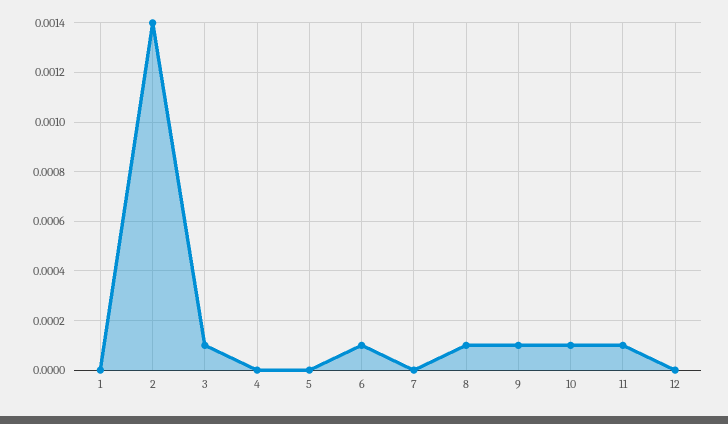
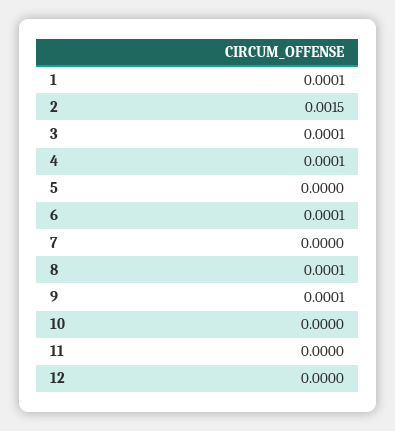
  {
-   "1": 0,
+   "1": 0.0001,
-   "2": 0.0014,
+   "2": 0.0015,
    "3": 0.0001,
-   "4": 0,
+   "4": 0.0001,
    "5": 0,
    "6": 0.0001,
    "7": 0,
    "8": 0.0001,
    "9": 0.0001,
-   "10": 0.0001,
+   "10": 0,
-   "11": 0.0001,
+   "11": 0,
    "12": 0
  }

